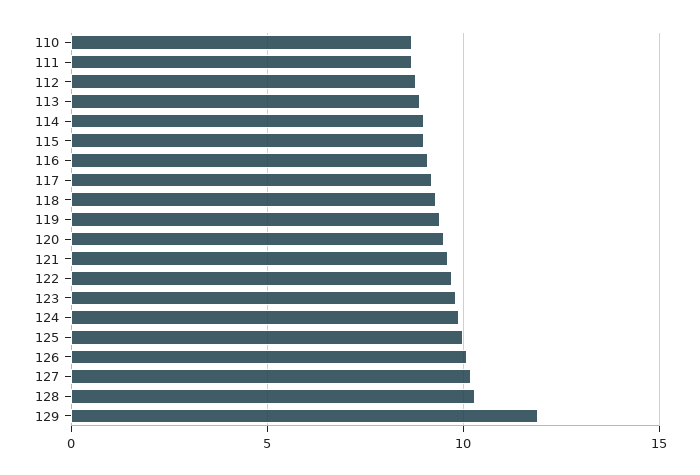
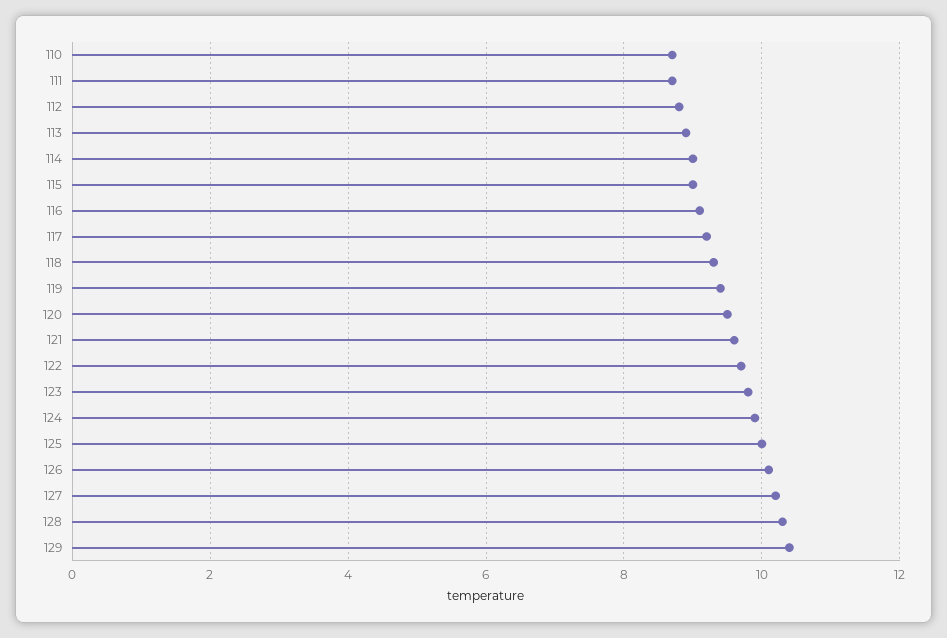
  {
    "110": 8.5,
    "111": 8.5,
    "112": 9,
    "113": 9,
    "114": 9,
    "115": 9,
    "116": 9,
    "117": 9,
    "118": 9.5,
    "119": 9.5,
    "120": 9.5,
    "121": 9.5,
    "122": 9.5,
    "123": 10,
    "124": 10,
    "125": 10,
    "126": 10,
    "127": 10,
    "128": 10.5,
-   "129": 12
+   "129": 10.5
  }

